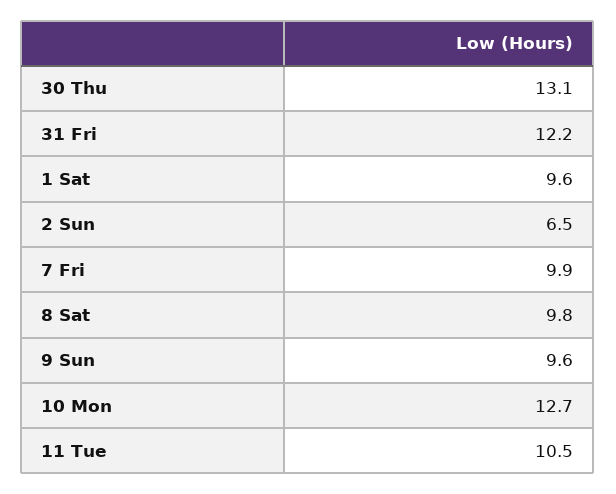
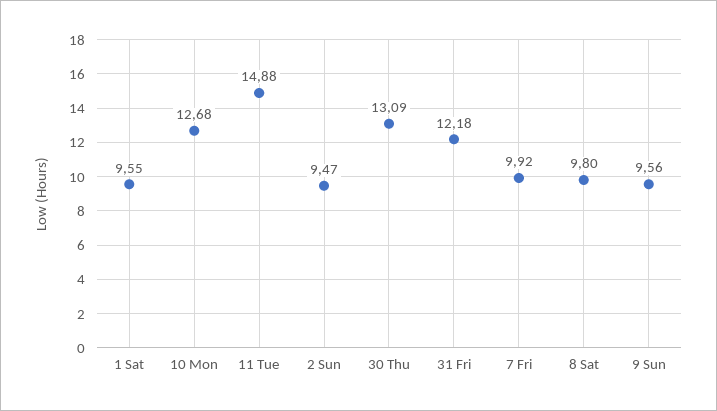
  {
    "30 Thu": 13.09,
    "31 Fri": 12.18,
    "1 Sat": 9.55,
-   "2 Sun": 6.5,
+   "2 Sun": 9.47,
    "7 Fri": 9.92,
    "8 Sat": 9.8,
    "9 Sun": 9.56,
    "10 Mon": 12.68,
-   "11 Tue": 10.5
+   "11 Tue": 14.88
  }

